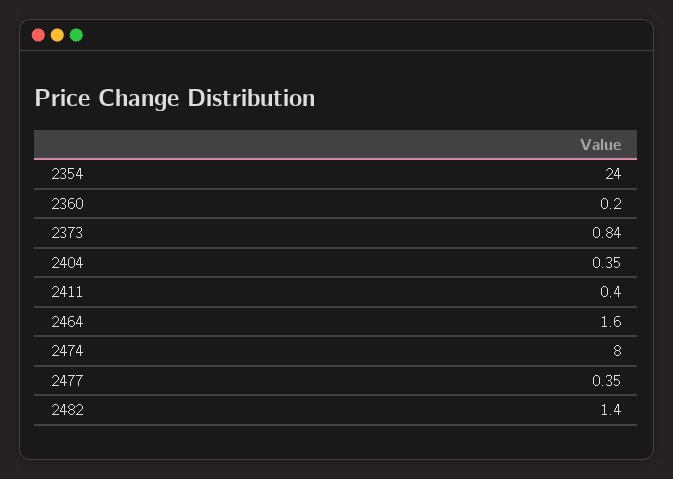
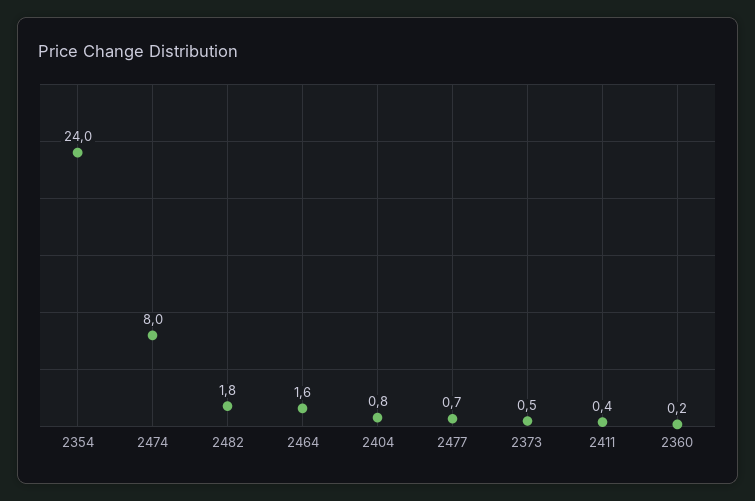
  {
    "2354": 24,
    "2360": 0.2,
-   "2373": 0.84,
+   "2373": 0.5,
-   "2404": 0.35,
+   "2404": 0.8,
    "2411": 0.4,
    "2464": 1.6,
    "2474": 8,
-   "2477": 0.35,
+   "2477": 0.7,
-   "2482": 1.4
+   "2482": 1.8
  }

